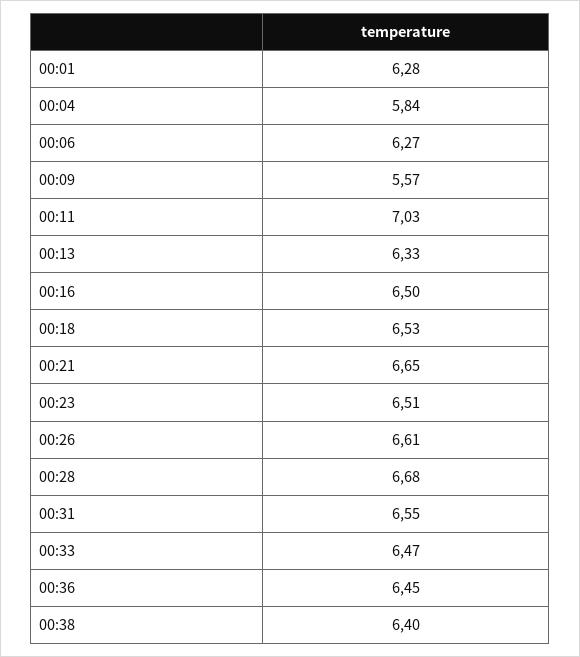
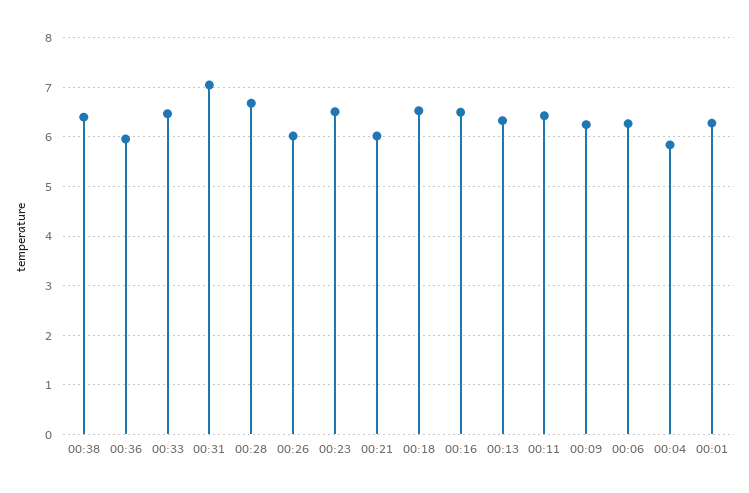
  {
    "00:01": 6.28,
    "00:04": 5.84,
    "00:06": 6.27,
-   "00:09": 5.57,
+   "00:09": 6.2,
-   "00:11": 7.03,
+   "00:11": 6.4,
    "00:13": 6.33,
    "00:16": 6.5,
    "00:18": 6.53,
-   "00:21": 6.65,
+   "00:21": 6,
    "00:23": 6.51,
-   "00:26": 6.61,
+   "00:26": 6,
    "00:28": 6.68,
-   "00:31": 6.55,
+   "00:31": 7,
    "00:33": 6.47,
-   "00:36": 6.45,
+   "00:36": 6,
    "00:38": 6.4
  }

